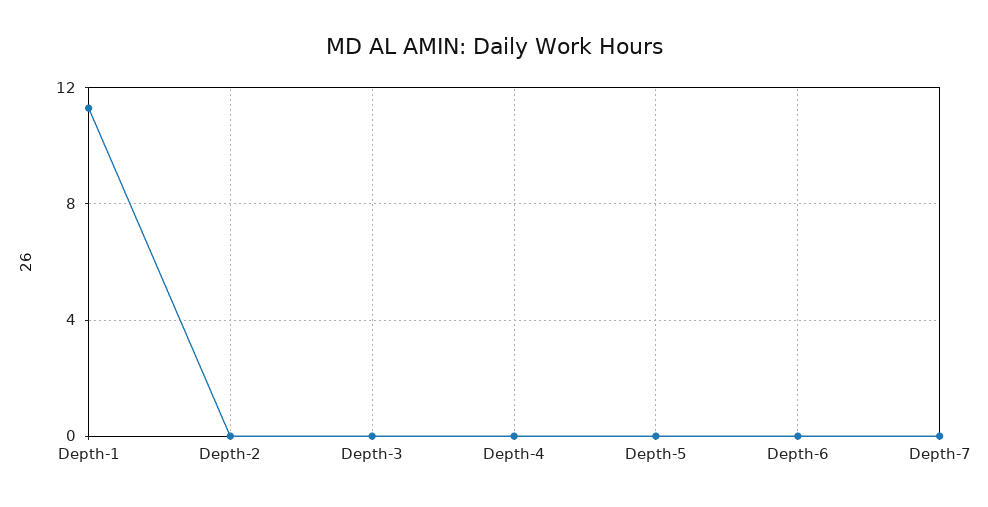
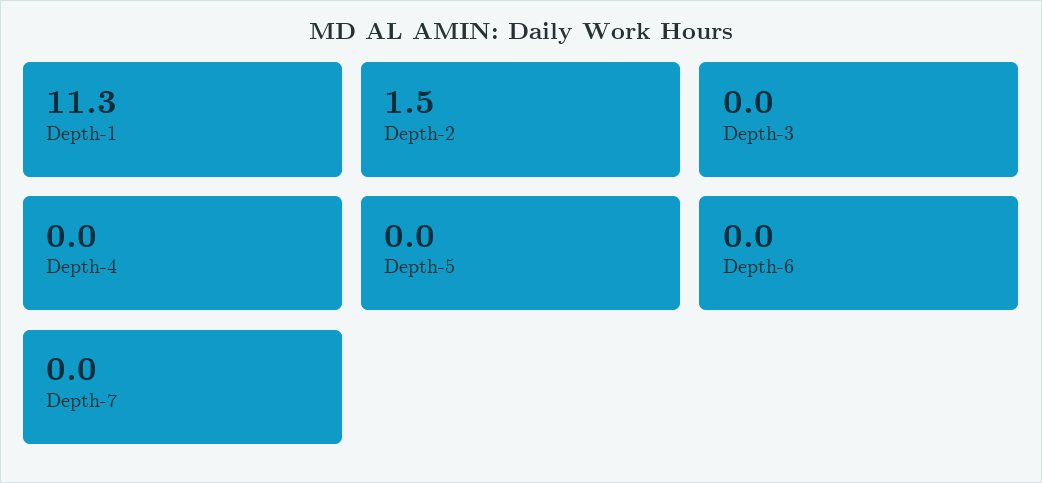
  {
    "Depth-1": 11.3,
-   "Depth-2": 0,
+   "Depth-2": 1.5,
    "Depth-3": 0,
    "Depth-4": 0,
    "Depth-5": 0,
    "Depth-6": 0,
    "Depth-7": 0
  }

